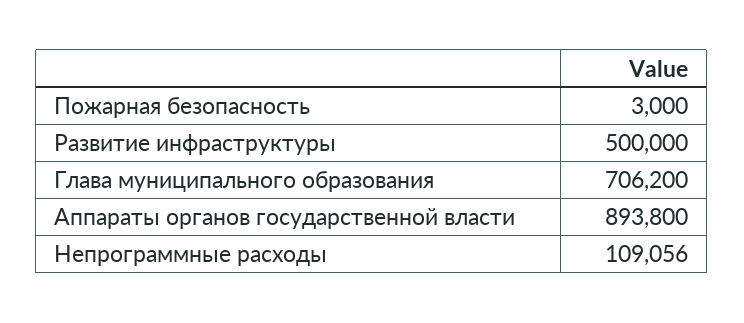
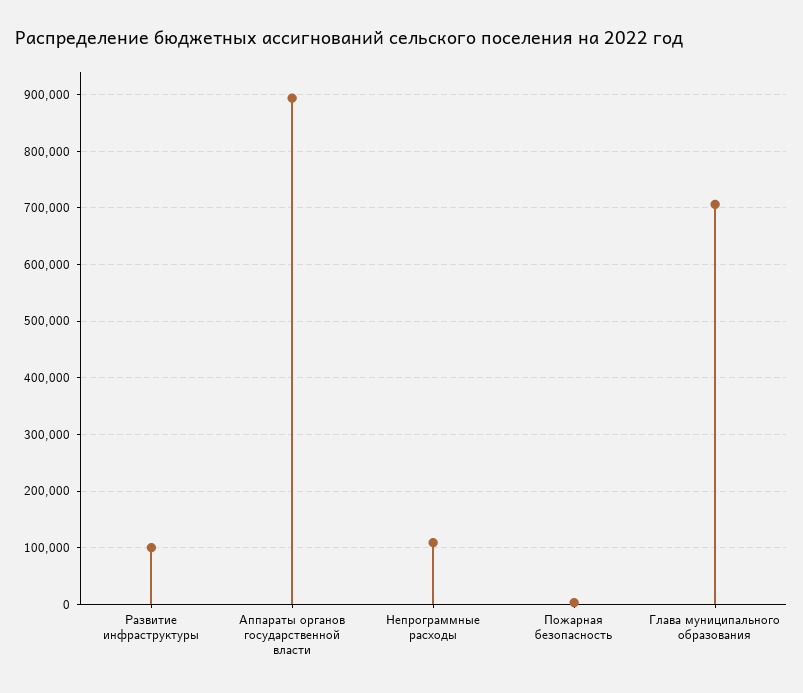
  {
    "Пожарная безопасность": 3000,
-   "Развитие инфраструктуры": 500000,
+   "Развитие инфраструктуры": 100000,
    "Глава муниципального образования": 706200,
    "Аппараты органов государственной власти": 893800,
    "Непрограммные расходы": 109056
  }

